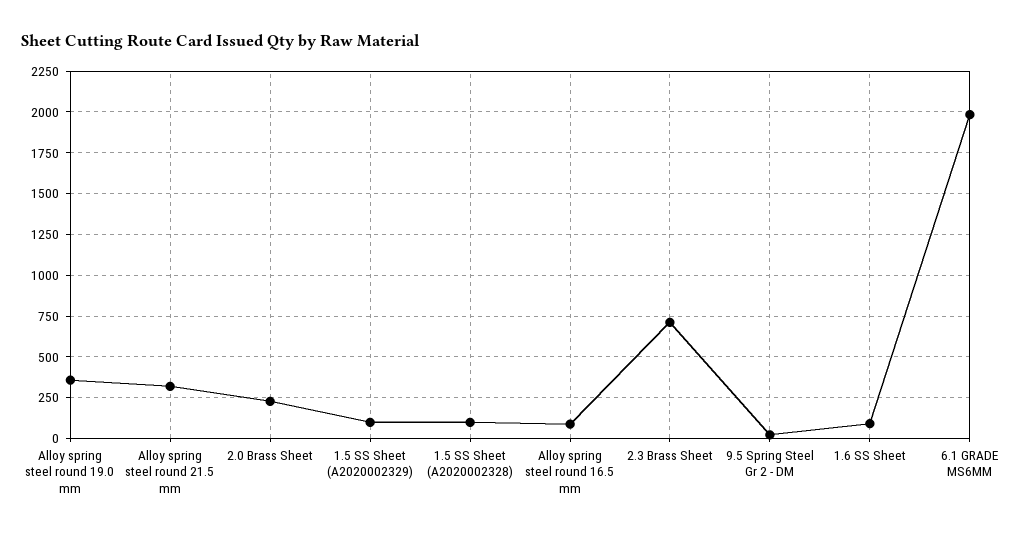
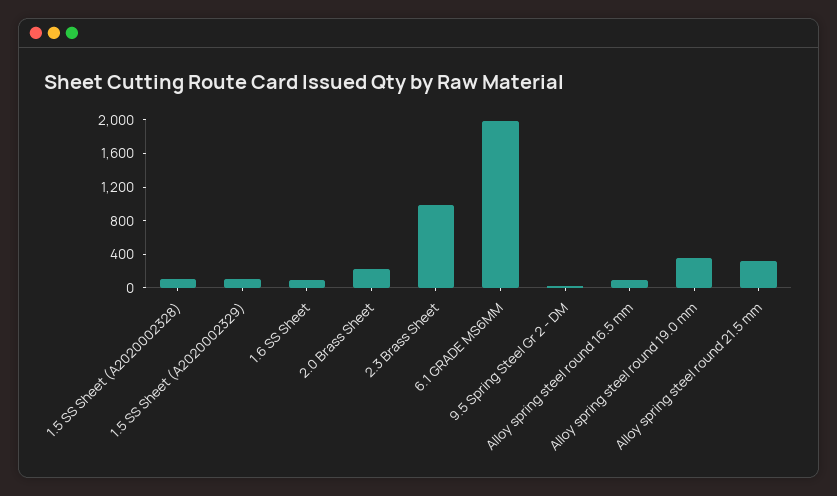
  {
    "Alloy spring steel round 19.0 mm": 350,
    "Alloy spring steel round 21.5 mm": 300,
    "2.0 Brass Sheet": 250,
    "1.5 SS Sheet (A2020002329)": 100,
    "1.5 SS Sheet (A2020002328)": 100,
    "Alloy spring steel round 16.5 mm": 100,
-   "2.3 Brass Sheet": 700,
+   "2.3 Brass Sheet": 1000,
    "9.5 Spring Steel Gr 2 - DM": 0,
    "1.6 SS Sheet": 100,
    "6.1 GRADE MS6MM": 2000
  }

